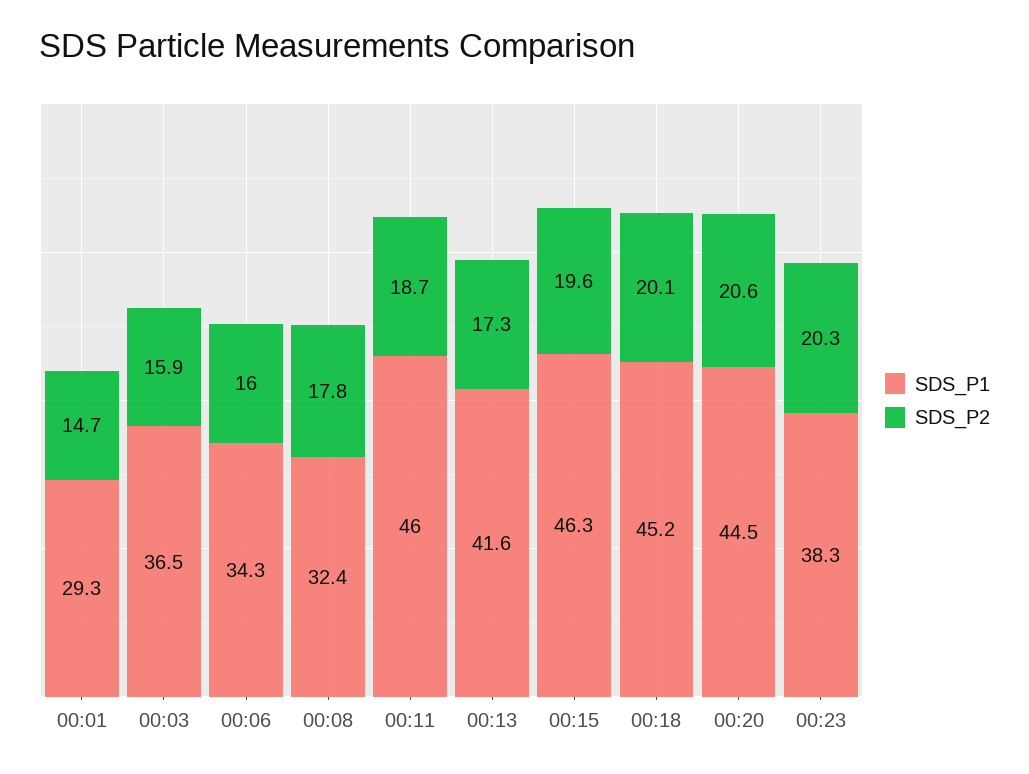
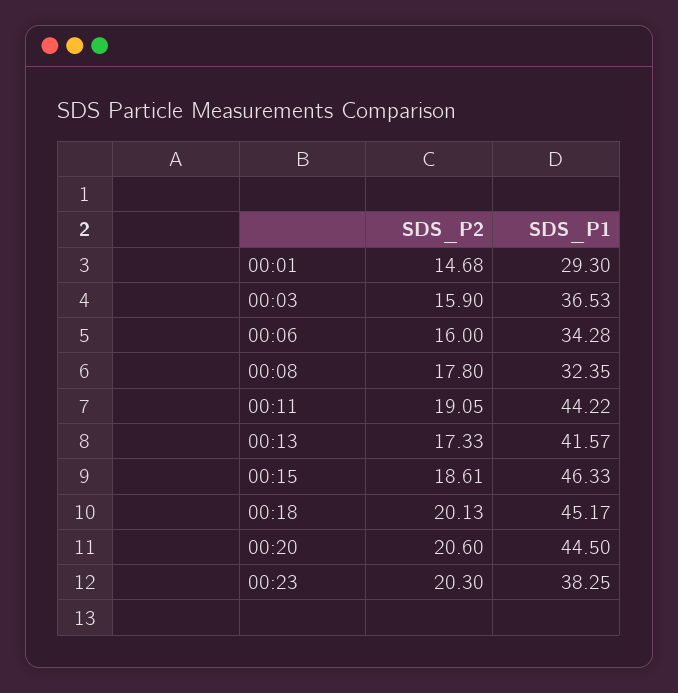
  {
    "SDS_P1": {
      "00:01": 29.3,
      "00:03": 36.53,
      "00:06": 34.28,
      "00:08": 32.35,
-     "00:11": 46,
+     "00:11": 44.22,
      "00:13": 41.57,
      "00:15": 46.33,
      "00:18": 45.17,
      "00:20": 44.5,
      "00:23": 38.25
    },
    "SDS_P2": {
      "00:01": 14.68,
      "00:03": 15.9,
      "00:06": 16,
      "00:08": 17.8,
-     "00:11": 18.7,
+     "00:11": 19.05,
      "00:13": 17.33,
-     "00:15": 19.6,
+     "00:15": 18.61,
      "00:18": 20.13,
      "00:20": 20.6,
      "00:23": 20.3
    }
  }

